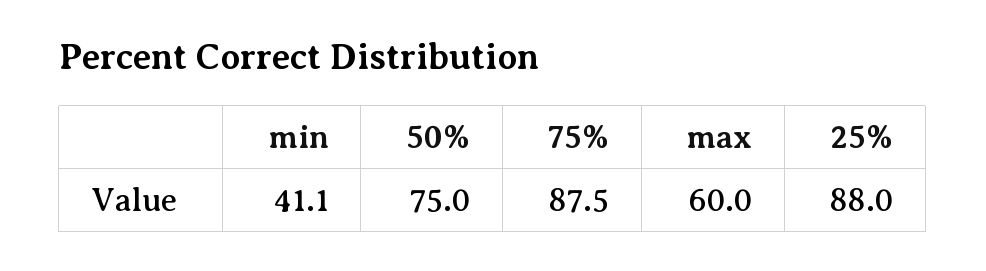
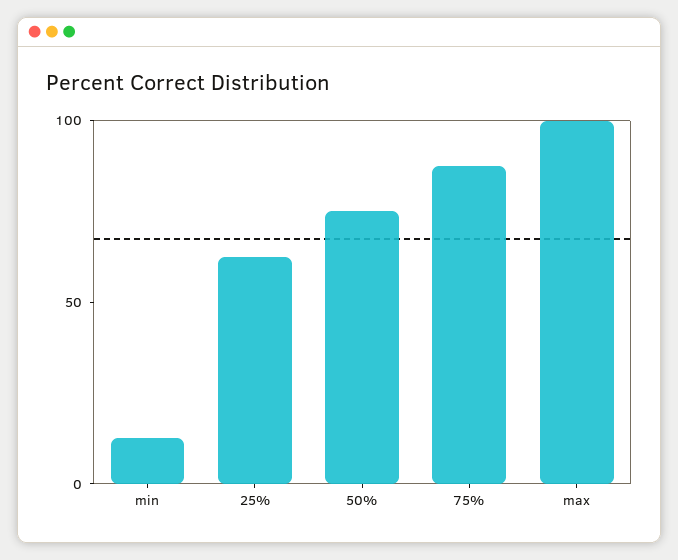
  {
-   "min": 41.1,
+   "min": 10,
    "50%": 75,
    "75%": 87.5,
-   "max": 60,
+   "max": 100,
-   "25%": 88
+   "25%": 60
  }

